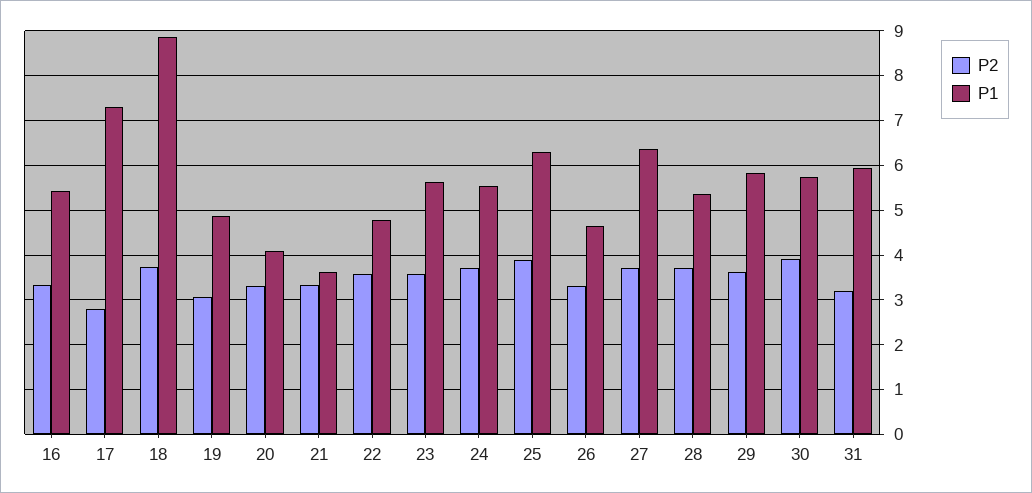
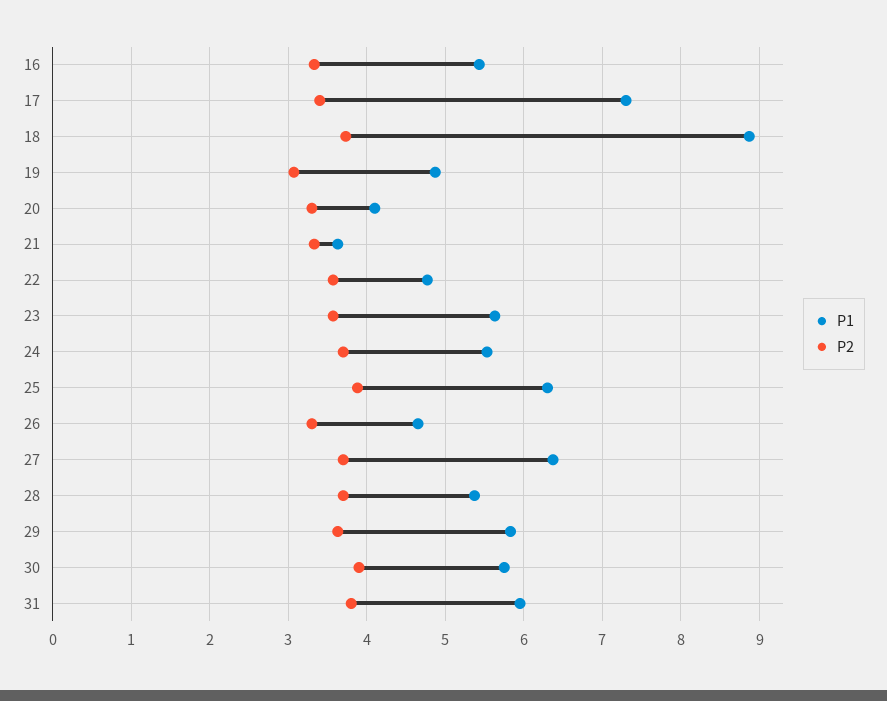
  {
    "P2": {
      "16": 3.3,
-     "17": 2.8,
+     "17": 3.4,
      "18": 3.7,
      "19": 3.1,
      "20": 3.3,
      "21": 3.3,
      "22": 3.6,
      "23": 3.6,
      "24": 3.7,
      "25": 3.9,
      "26": 3.3,
      "27": 3.7,
      "28": 3.7,
      "29": 3.6,
      "30": 3.9,
-     "31": 3.2
+     "31": 3.8
    },
    "P1": {
      "16": 5.4,
      "17": 7.3,
      "18": 8.9,
      "19": 4.9,
      "20": 4.1,
      "21": 3.6,
      "22": 4.8,
      "23": 5.6,
      "24": 5.5,
      "25": 6.3,
      "26": 4.7,
      "27": 6.4,
      "28": 5.4,
      "29": 5.8,
      "30": 5.8,
      "31": 6
    }
  }

